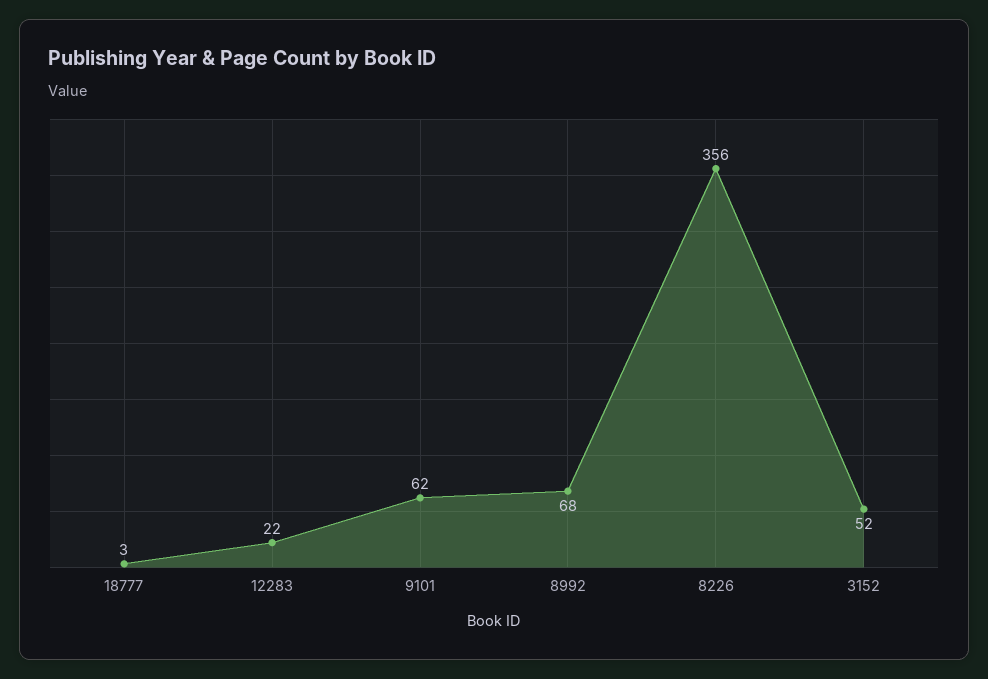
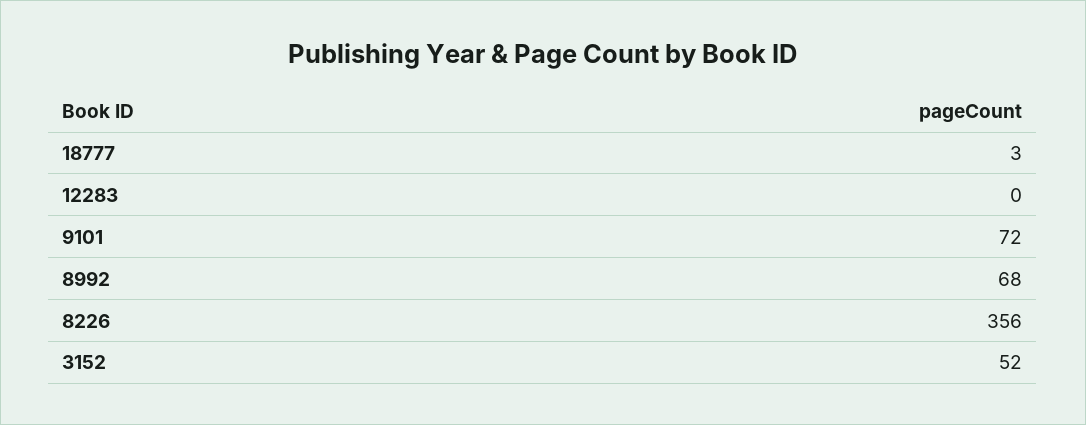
  {
    "18777": 3,
-   "12283": 22,
+   "12283": 0,
-   "9101": 62,
+   "9101": 72,
    "8992": 68,
    "8226": 356,
    "3152": 52
  }

